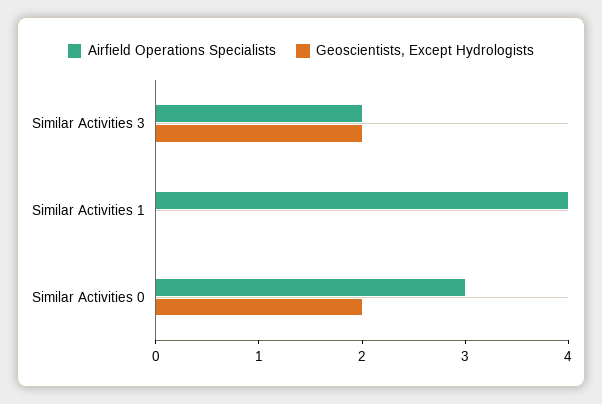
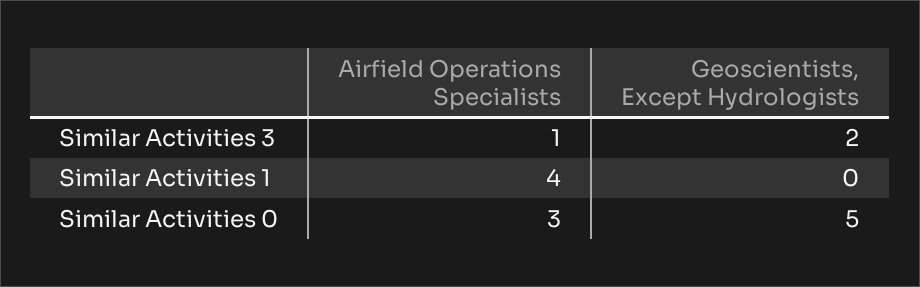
  {
    "Airfield Operations Specialists": {
-     "Similar Activities 3": 2,
+     "Similar Activities 3": 1,
      "Similar Activities 1": 4,
      "Similar Activities 0": 3
    },
    "Geoscientists, Except Hydrologists": {
      "Similar Activities 3": 2,
      "Similar Activities 1": 0,
-     "Similar Activities 0": 2
+     "Similar Activities 0": 5
    }
  }

